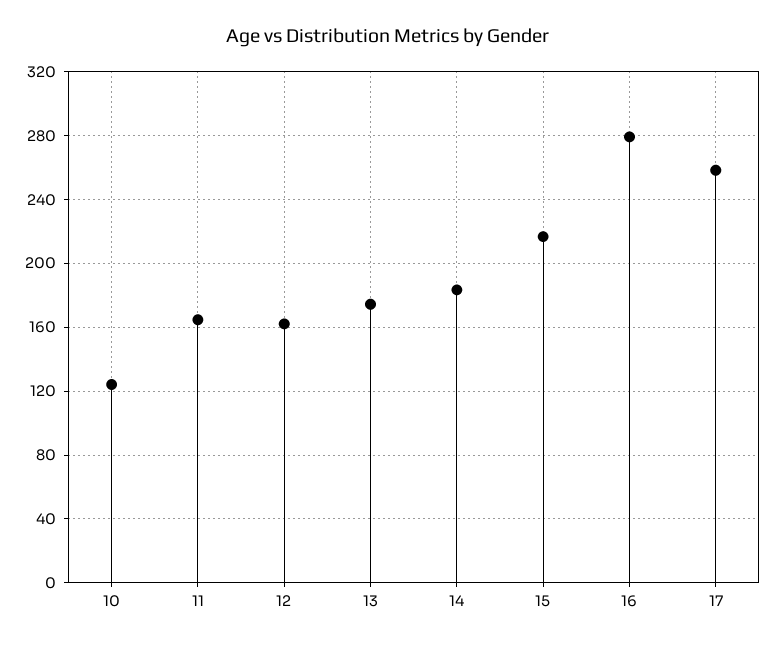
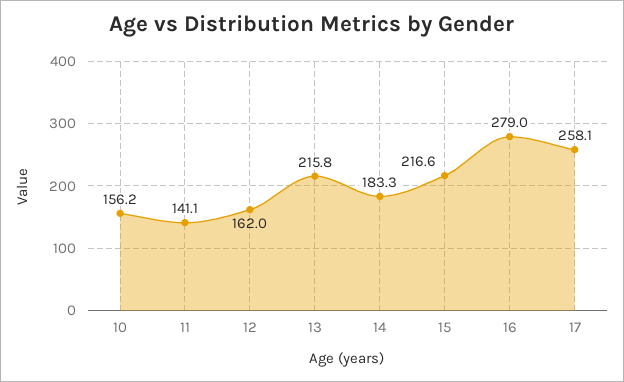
  {
-   "10": 125,
+   "10": 156.2,
-   "11": 165,
+   "11": 141.1,
    "12": 162,
-   "13": 175,
+   "13": 215.8,
    "14": 183.3,
    "15": 216.6,
    "16": 279,
    "17": 258.1
  }

